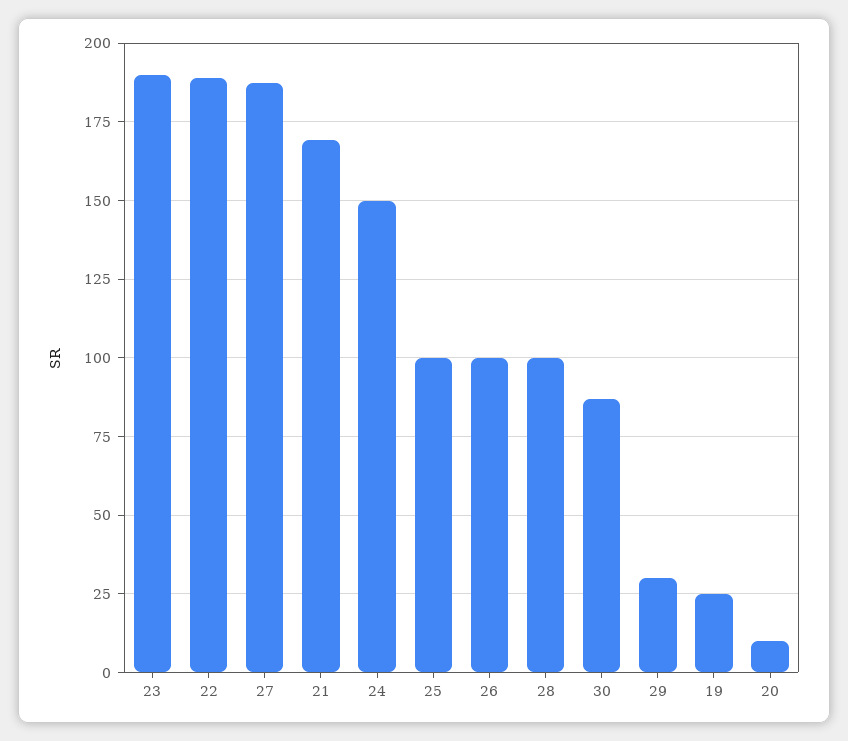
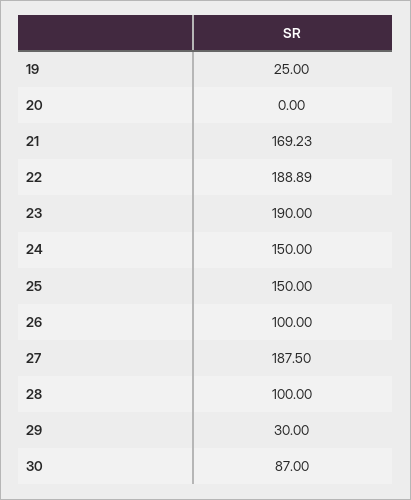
  {
    "23": 190,
    "22": 188.89,
    "27": 187.5,
    "21": 169.23,
    "24": 150,
-   "25": 100,
+   "25": 150,
    "26": 100,
    "28": 100,
    "30": 87,
    "29": 30,
    "19": 25,
-   "20": 10
+   "20": 0
  }

